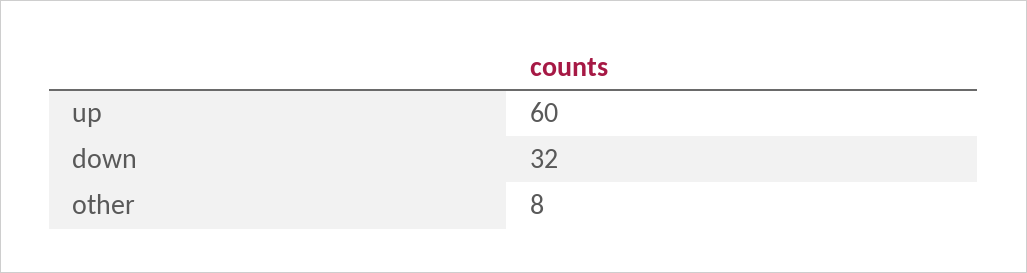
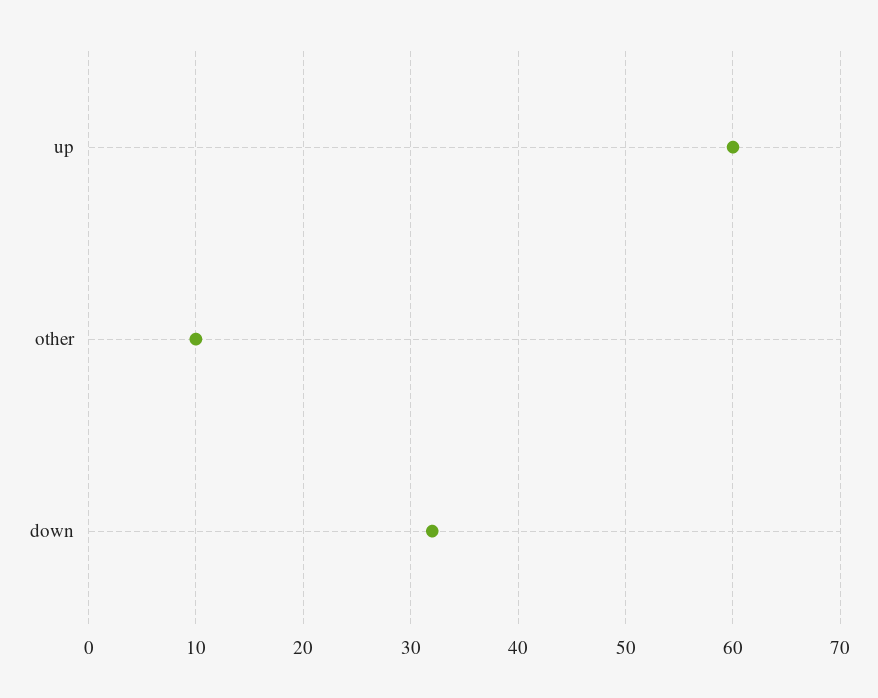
  {
    "up": 60,
    "down": 32,
-   "other": 8
+   "other": 10
  }

